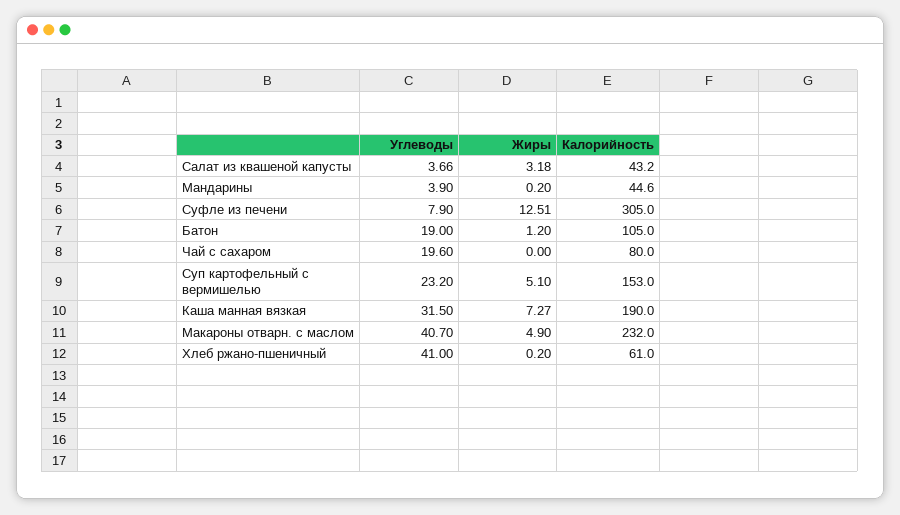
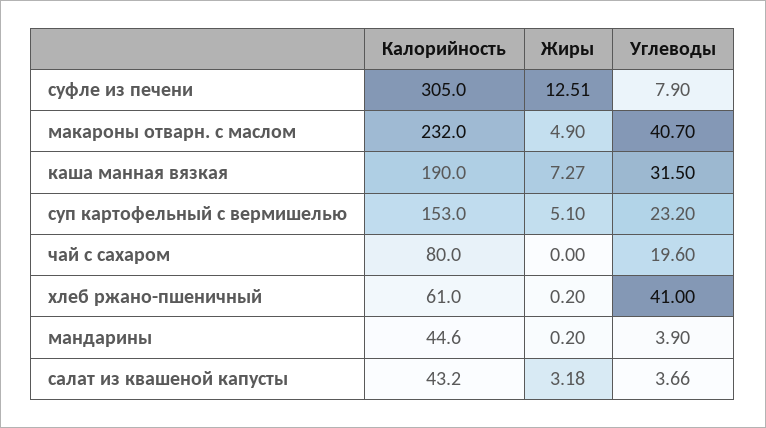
  {
    "Углеводы": {
      "Салат из квашеной капусты": 3.66,
      "Мандарины": 3.9,
      "Суфле из печени": 7.9,
-     "Батон": 19,
      "Чай с сахаром": 19.6,
      "Суп картофельный с вермишелью": 23.2,
      "Каша манная вязкая": 31.5,
      "Макароны отварн. с маслом": 40.7,
      "Хлеб ржано-пшеничный": 41
    },
    "Жиры": {
      "Салат из квашеной капусты": 3.18,
      "Мандарины": 0.2,
      "Суфле из печени": 12.51,
-     "Батон": 1.2,
      "Чай с сахаром": 0,
      "Суп картофельный с вермишелью": 5.1,
      "Каша манная вязкая": 7.27,
      "Макароны отварн. с маслом": 4.9,
      "Хлеб ржано-пшеничный": 0.2
    },
    "Калорийность": {
      "Салат из квашеной капусты": 43.2,
      "Мандарины": 44.6,
      "Суфле из печени": 305,
-     "Батон": 105,
      "Чай с сахаром": 80,
      "Суп картофельный с вермишелью": 153,
      "Каша манная вязкая": 190,
      "Макароны отварн. с маслом": 232,
      "Хлеб ржано-пшеничный": 61
    }
  }

